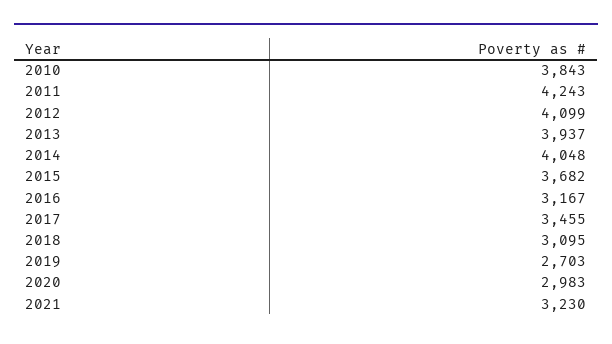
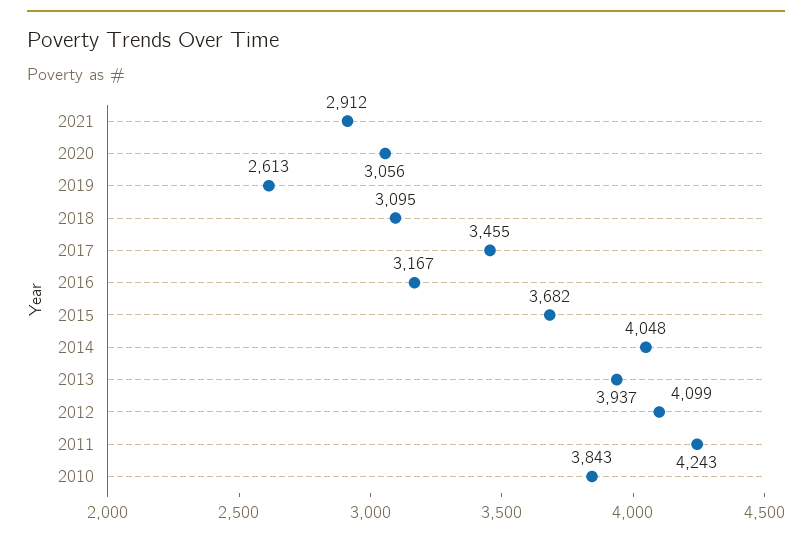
  {
    "2010": 3843,
    "2011": 4243,
    "2012": 4099,
    "2013": 3937,
    "2014": 4048,
    "2015": 3682,
    "2016": 3167,
    "2017": 3455,
    "2018": 3095,
-   "2019": 2703,
+   "2019": 2613,
-   "2020": 2983,
+   "2020": 3056,
-   "2021": 3230
+   "2021": 2912
  }

